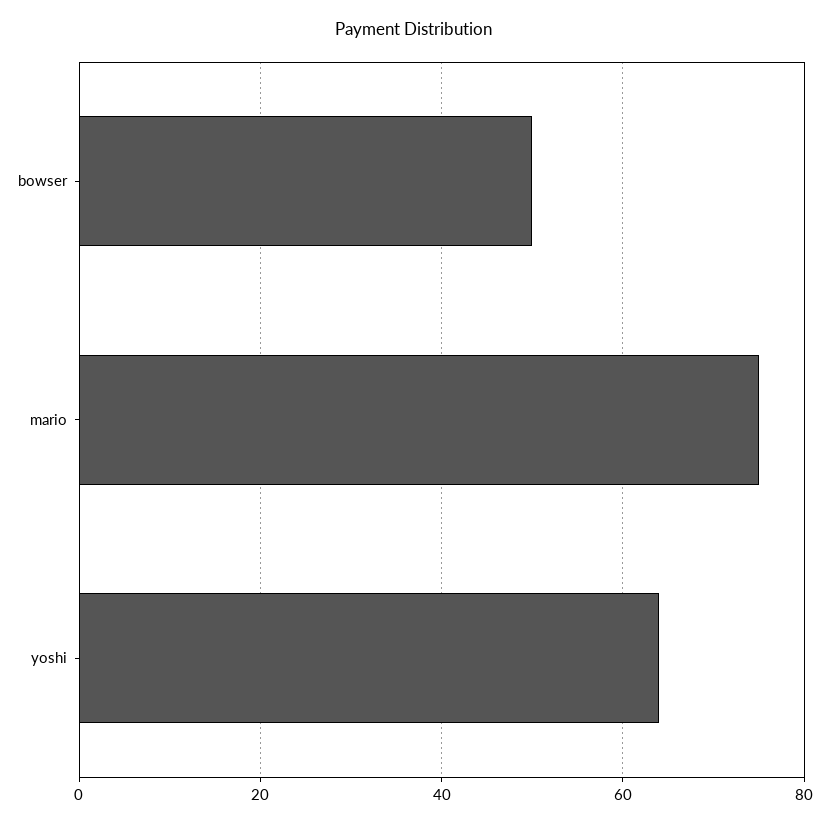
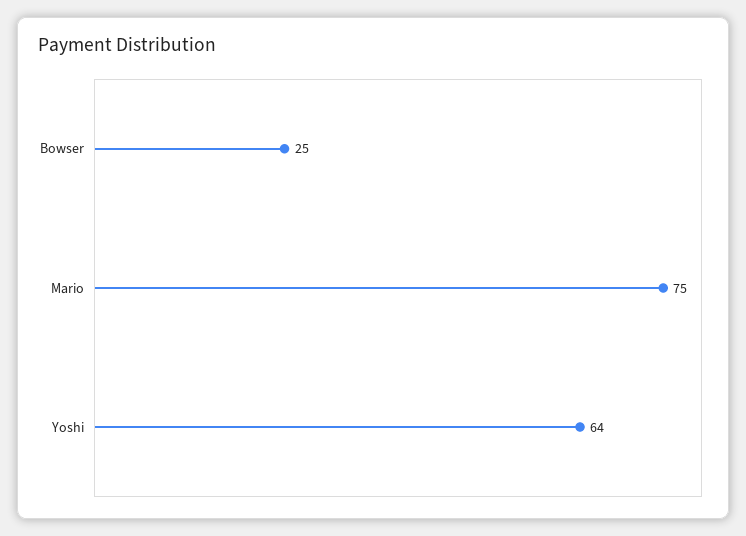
  {
-   "bowser": 50,
+   "bowser": 25,
    "mario": 75,
    "yoshi": 64
  }

